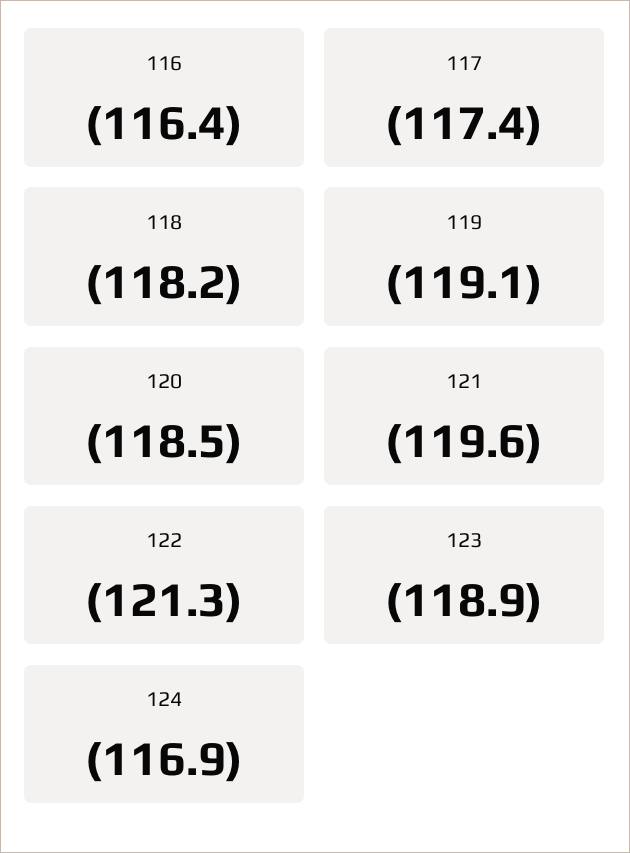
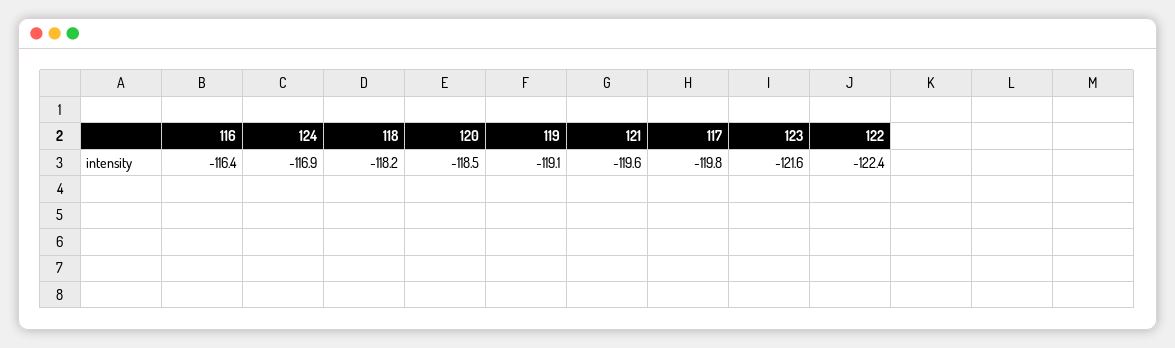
  {
    "116": -116.4,
-   "117": -117.4,
+   "117": -119.8,
    "118": -118.2,
    "119": -119.1,
    "120": -118.5,
    "121": -119.6,
-   "122": -121.3,
+   "122": -122.4,
-   "123": -118.9,
+   "123": -121.6,
    "124": -116.9
  }

